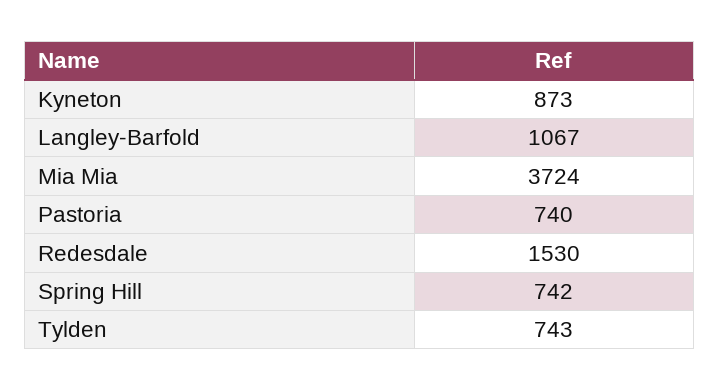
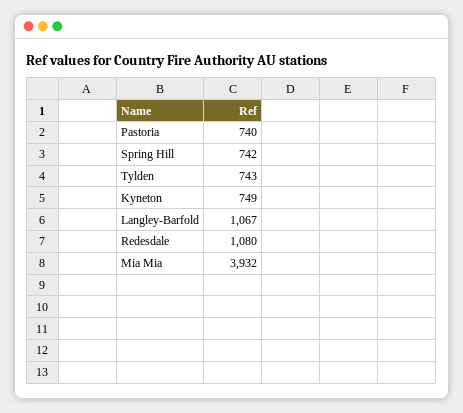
  {
-   "Kyneton": 873,
+   "Kyneton": 749,
    "Langley-Barfold": 1067,
-   "Mia Mia": 3724,
+   "Mia Mia": 3932,
    "Pastoria": 740,
-   "Redesdale": 1530,
+   "Redesdale": 1080,
    "Spring Hill": 742,
    "Tylden": 743
  }

